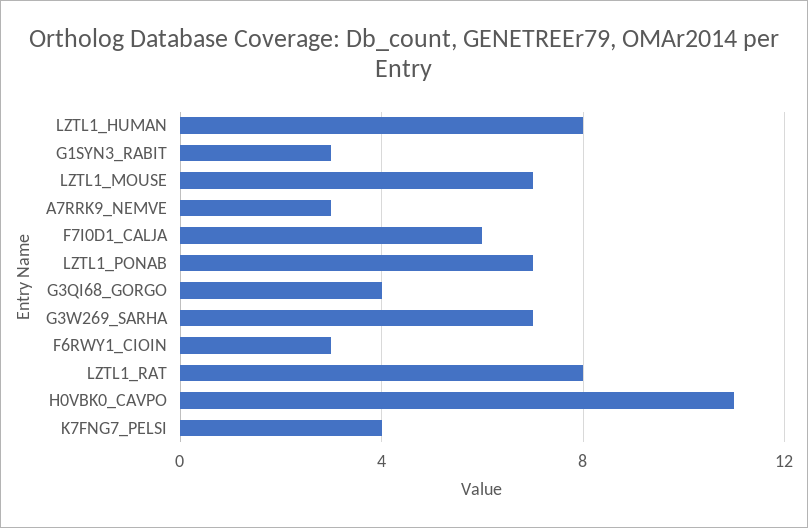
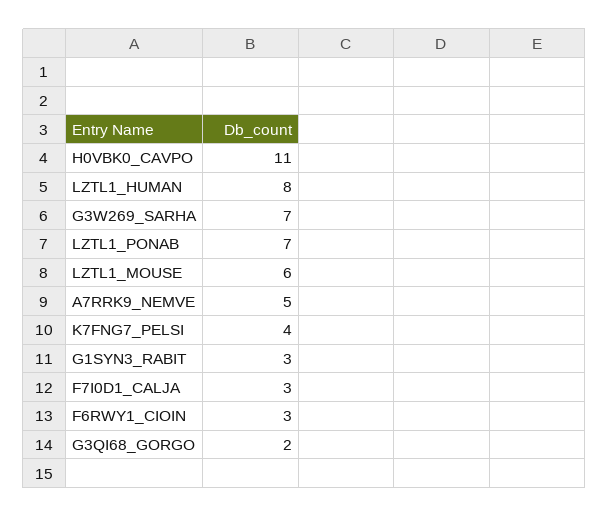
  {
    "LZTL1_HUMAN": 8,
    "G1SYN3_RABIT": 3,
-   "LZTL1_MOUSE": 7,
+   "LZTL1_MOUSE": 6,
-   "A7RRK9_NEMVE": 3,
+   "A7RRK9_NEMVE": 5,
-   "F7I0D1_CALJA": 6,
+   "F7I0D1_CALJA": 3,
    "LZTL1_PONAB": 7,
-   "G3QI68_GORGO": 4,
+   "G3QI68_GORGO": 2,
    "G3W269_SARHA": 7,
    "F6RWY1_CIOIN": 3,
-   "LZTL1_RAT": 8,
    "H0VBK0_CAVPO": 11,
    "K7FNG7_PELSI": 4
  }

